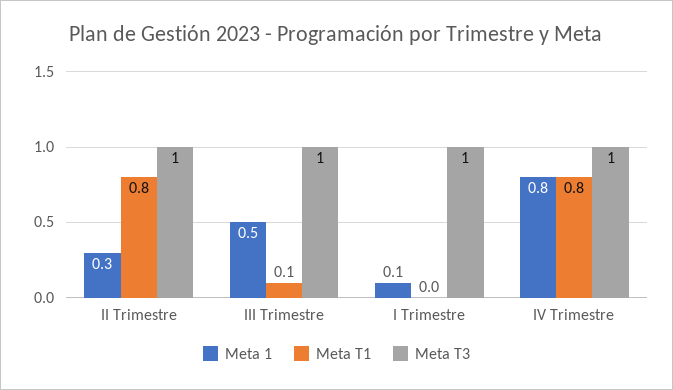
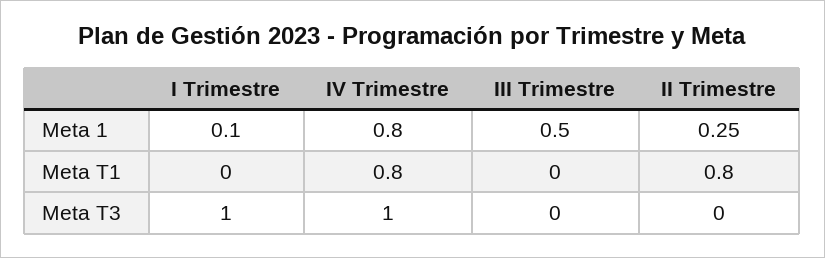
  {
    "Meta 1": {
-     "II Trimestre": 0.3,
+     "II Trimestre": 0.25,
      "III Trimestre": 0.5,
      "I Trimestre": 0.1,
      "IV Trimestre": 0.8
    },
    "Meta T1": {
      "II Trimestre": 0.8,
-     "III Trimestre": 0.1,
+     "III Trimestre": 0,
      "I Trimestre": 0,
      "IV Trimestre": 0.8
    },
    "Meta T3": {
-     "II Trimestre": 1,
+     "II Trimestre": 0,
-     "III Trimestre": 1,
+     "III Trimestre": 0,
      "I Trimestre": 1,
      "IV Trimestre": 1
    }
  }

